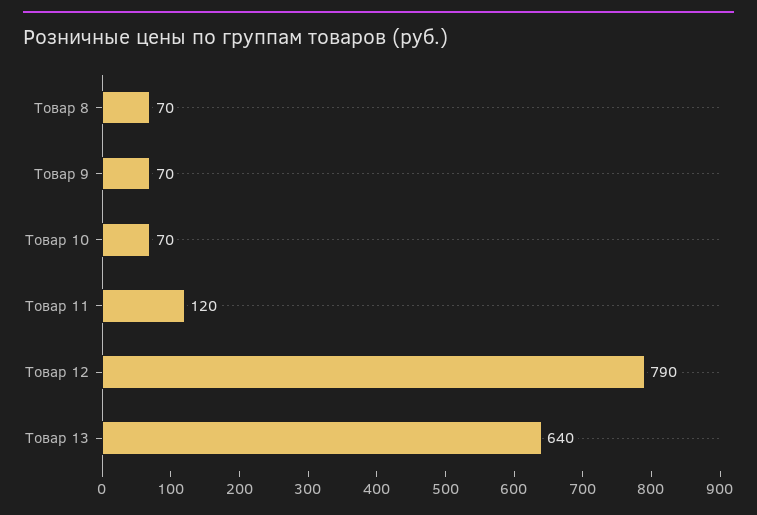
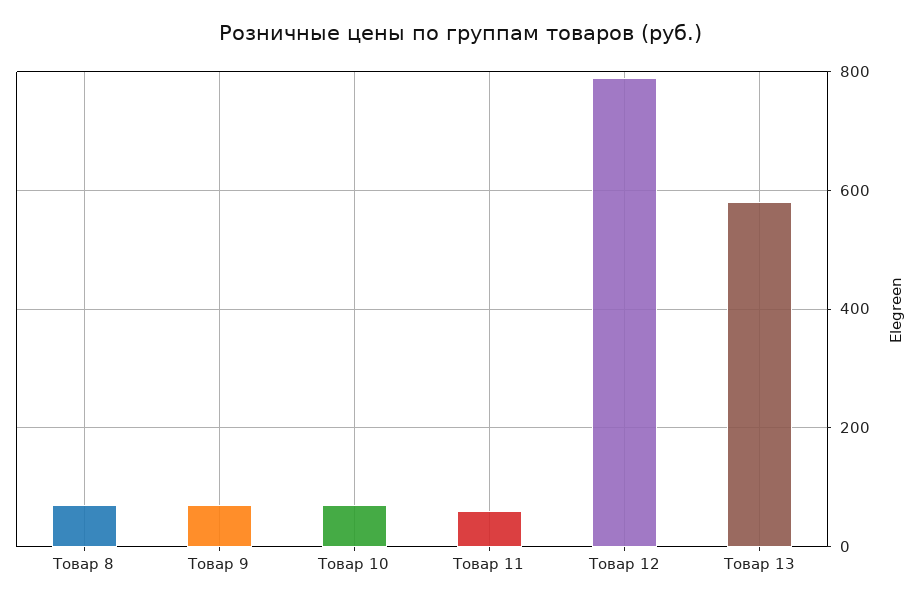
  {
    "Товар 8": 70,
    "Товар 9": 70,
    "Товар 10": 70,
-   "Товар 11": 120,
+   "Товар 11": 60,
    "Товар 12": 790,
-   "Товар 13": 640
+   "Товар 13": 580
  }

